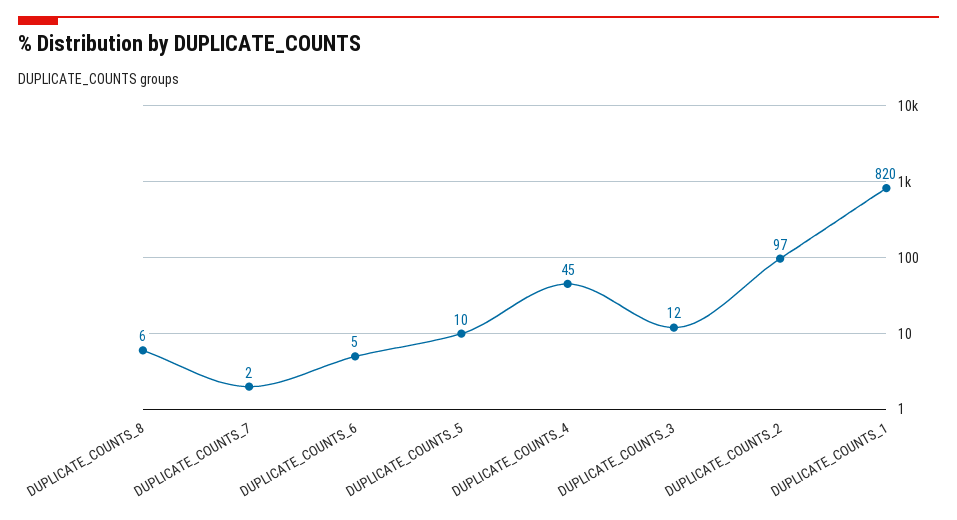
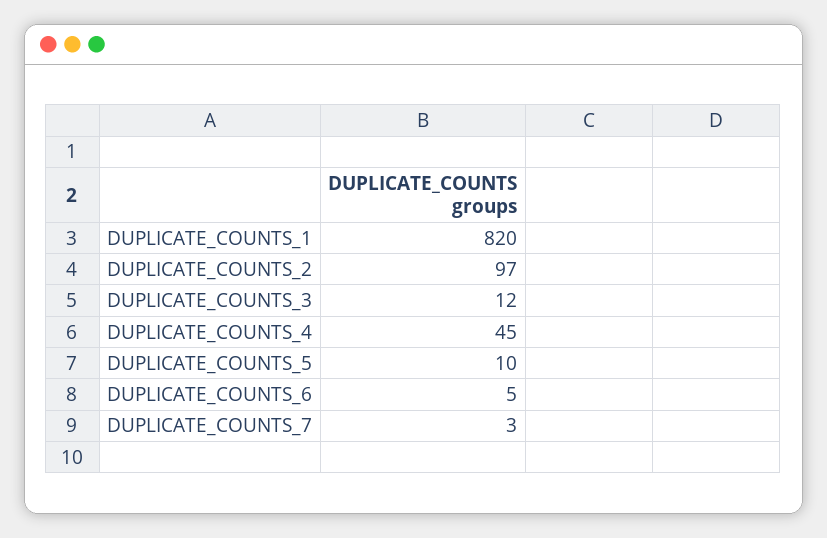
  {
-   "DUPLICATE_COUNTS_8": 6,
-   "DUPLICATE_COUNTS_7": 2,
+   "DUPLICATE_COUNTS_7": 3,
    "DUPLICATE_COUNTS_6": 5,
    "DUPLICATE_COUNTS_5": 10,
    "DUPLICATE_COUNTS_4": 45,
    "DUPLICATE_COUNTS_3": 12,
    "DUPLICATE_COUNTS_2": 97,
    "DUPLICATE_COUNTS_1": 820
  }

